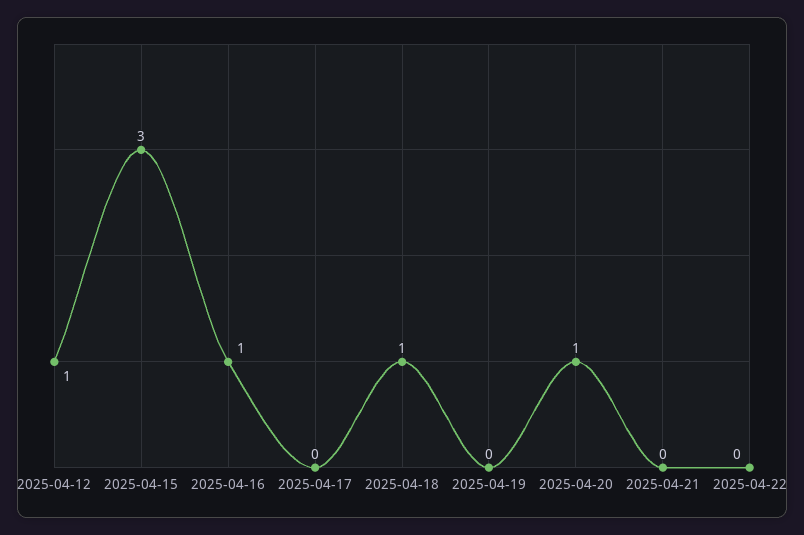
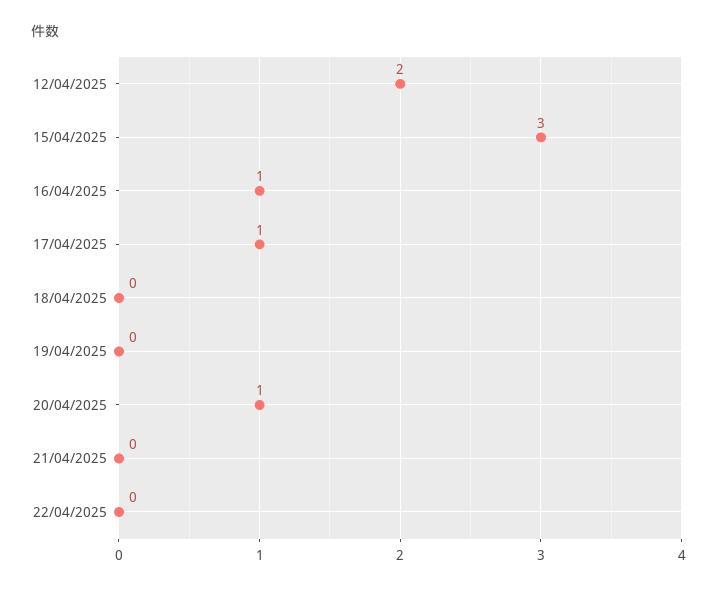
  {
-   "2025-04-12": 1,
+   "2025-04-12": 2,
    "2025-04-15": 3,
    "2025-04-16": 1,
-   "2025-04-17": 0,
+   "2025-04-17": 1,
-   "2025-04-18": 1,
+   "2025-04-18": 0,
    "2025-04-19": 0,
    "2025-04-20": 1,
    "2025-04-21": 0,
    "2025-04-22": 0
  }

